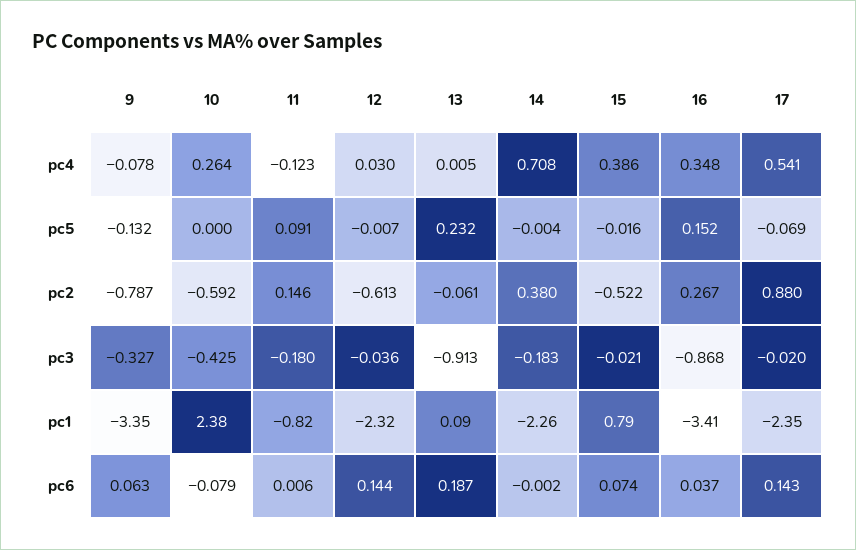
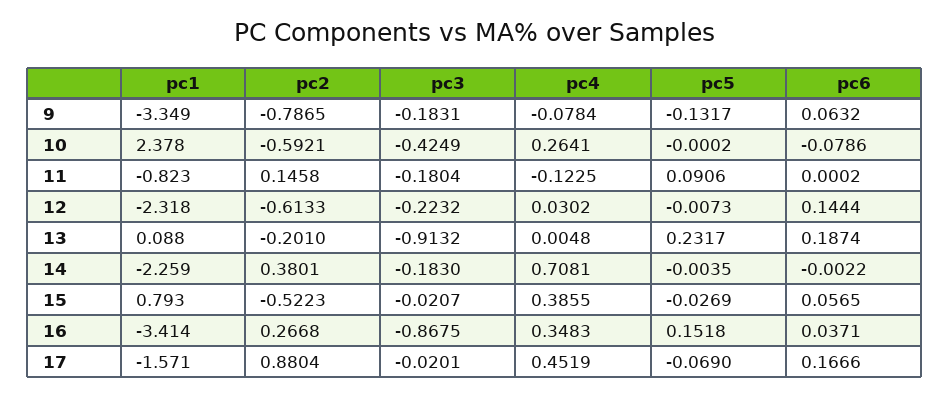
  {
    "9": {
      "pc4": -0.0784,
      "pc5": -0.1317,
      "pc2": -0.7865,
-     "pc3": -0.327,
+     "pc3": -0.1831,
      "pc1": -3.349,
      "pc6": 0.0632
    },
    "10": {
      "pc4": 0.2641,
      "pc5": -0.0002,
      "pc2": -0.5921,
      "pc3": -0.4249,
      "pc1": 2.378,
      "pc6": -0.0786
    },
    "11": {
      "pc4": -0.1225,
      "pc5": 0.0906,
      "pc2": 0.1458,
      "pc3": -0.1804,
      "pc1": -0.823,
-     "pc6": 0.006
+     "pc6": 0.0002
    },
    "12": {
      "pc4": 0.0302,
      "pc5": -0.0073,
      "pc2": -0.6133,
-     "pc3": -0.036,
+     "pc3": -0.2232,
      "pc1": -2.318,
      "pc6": 0.1444
    },
    "13": {
      "pc4": 0.0048,
      "pc5": 0.2317,
-     "pc2": -0.061,
+     "pc2": -0.201,
      "pc3": -0.9132,
      "pc1": 0.088,
      "pc6": 0.1874
    },
    "14": {
      "pc4": 0.7081,
      "pc5": -0.0035,
      "pc2": 0.3801,
      "pc3": -0.183,
      "pc1": -2.259,
      "pc6": -0.0022
    },
    "15": {
      "pc4": 0.3855,
-     "pc5": -0.016,
+     "pc5": -0.0269,
      "pc2": -0.5223,
      "pc3": -0.0207,
      "pc1": 0.793,
-     "pc6": 0.074
+     "pc6": 0.0565
    },
    "16": {
      "pc4": 0.3483,
      "pc5": 0.1518,
      "pc2": 0.2668,
      "pc3": -0.8675,
      "pc1": -3.414,
      "pc6": 0.0371
    },
    "17": {
-     "pc4": 0.541,
+     "pc4": 0.4519,
      "pc5": -0.069,
      "pc2": 0.8804,
      "pc3": -0.0201,
-     "pc1": -2.35,
+     "pc1": -1.571,
-     "pc6": 0.143
+     "pc6": 0.1666
    }
  }

